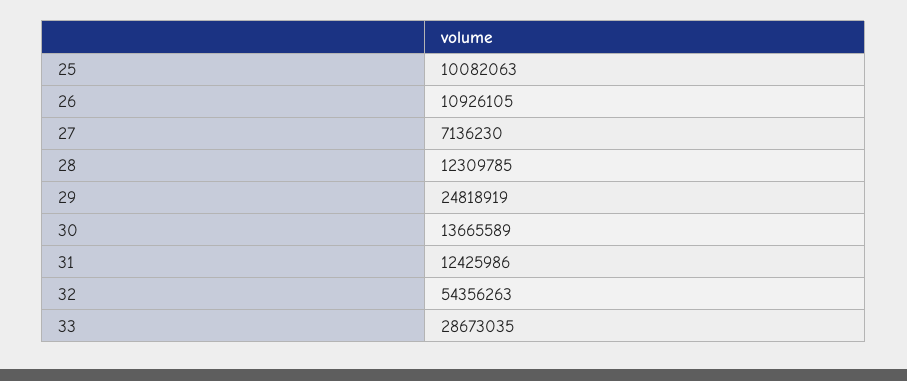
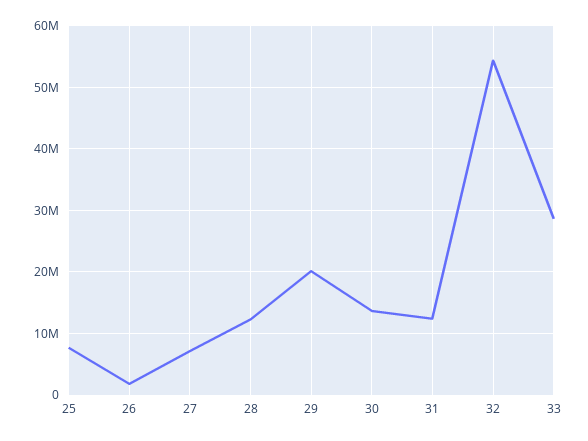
  {
-   "25": 10082063,
+   "25": 8000000,
-   "26": 10926105,
+   "26": 2000000,
    "27": 7136230,
    "28": 12309785,
-   "29": 24818919,
+   "29": 20000000,
    "30": 13665589,
    "31": 12425986,
    "32": 54356263,
    "33": 28673035
  }

